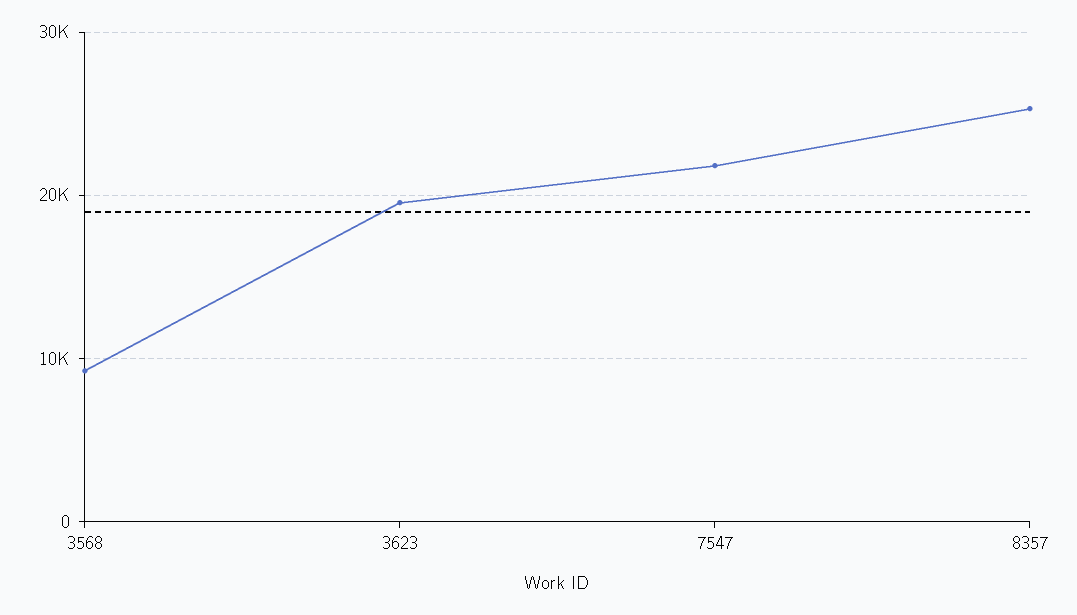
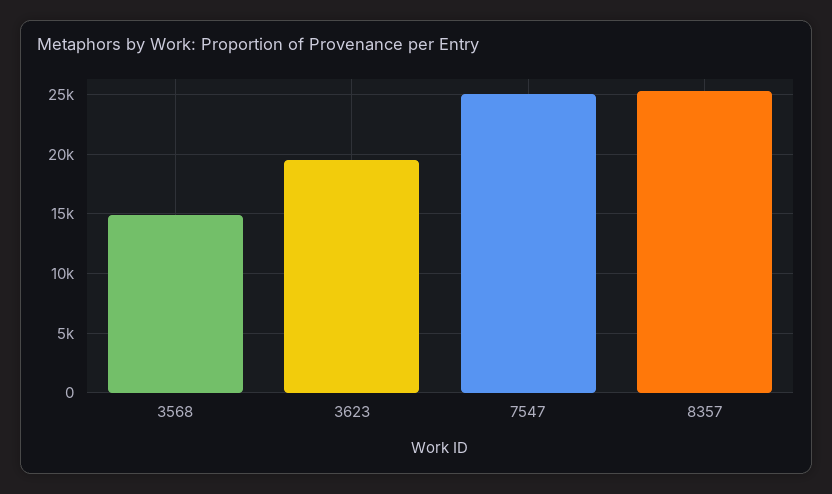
  {
-   "3568": 9000,
+   "3568": 15000,
    "3623": 20000,
-   "7547": 22000,
+   "7547": 25000,
    "8357": 25000
  }

